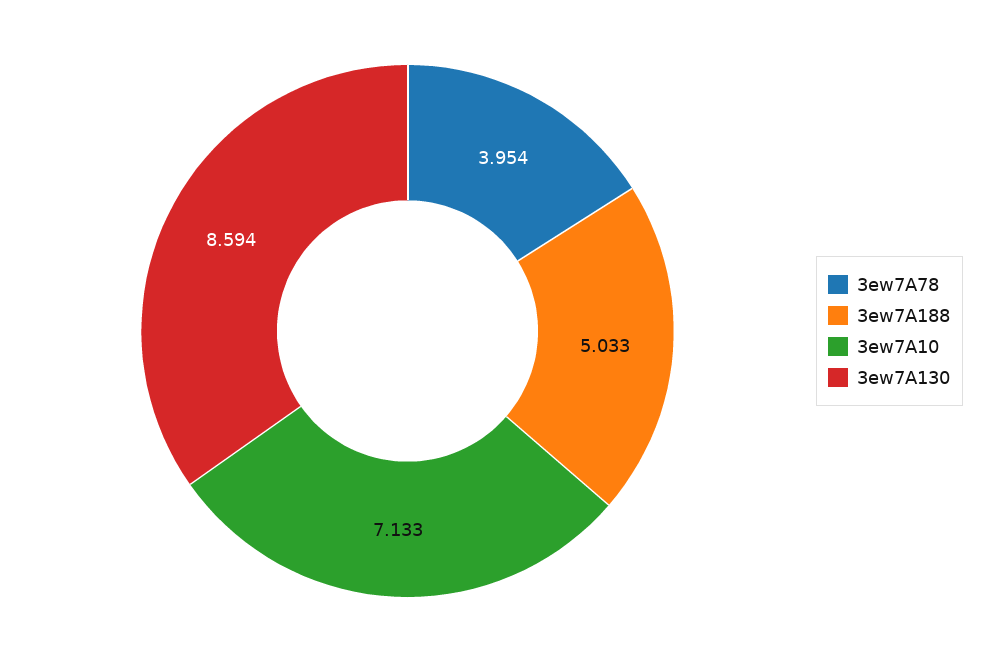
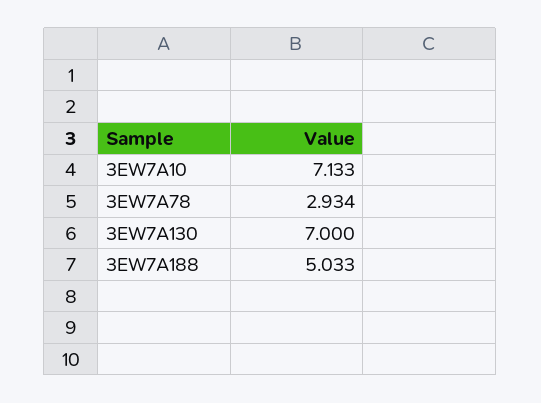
  {
-   "3ew7A78": 3.954,
+   "3ew7A78": 2.934,
    "3ew7A188": 5.033,
    "3ew7A10": 7.133,
-   "3ew7A130": 8.594
+   "3ew7A130": 7
  }

